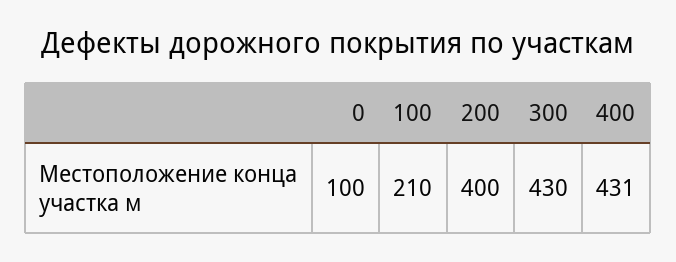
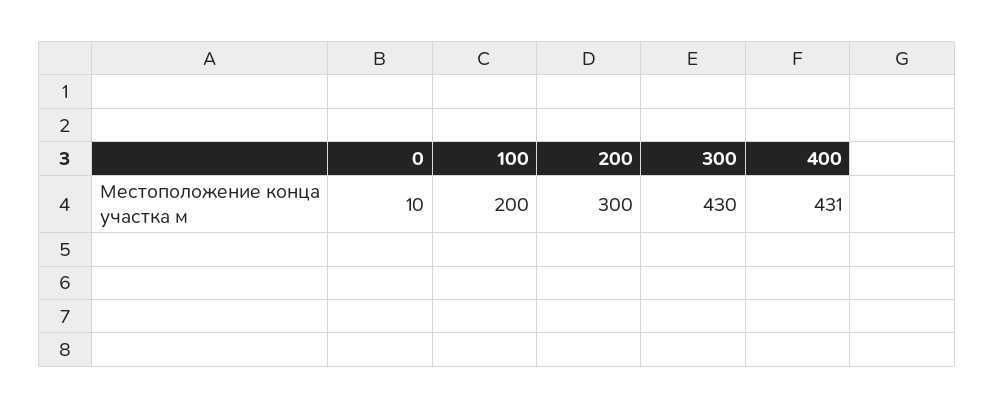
  {
-   "0": 100,
+   "0": 10,
-   "100": 210,
+   "100": 200,
-   "200": 400,
+   "200": 300,
    "300": 430,
    "400": 431
  }

